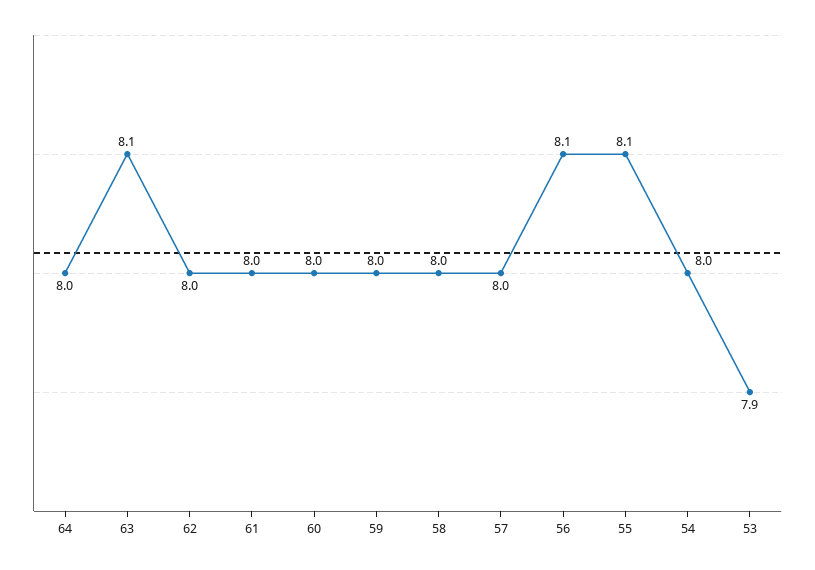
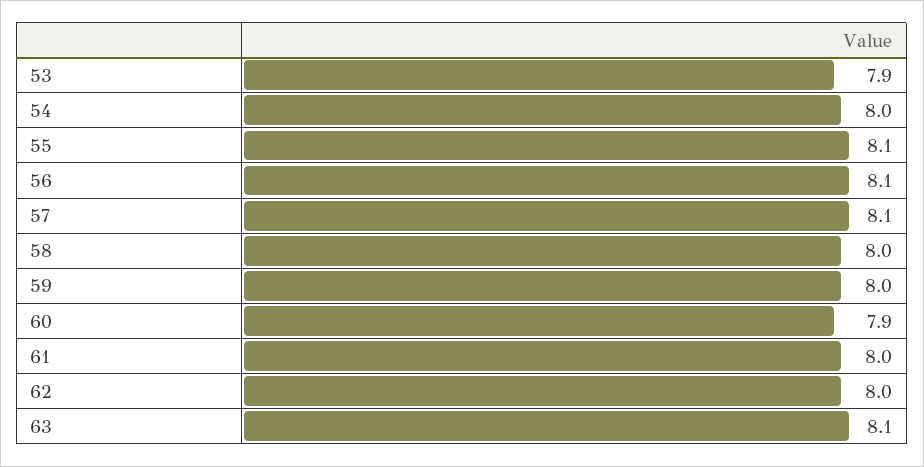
  {
-   "64": 8,
    "63": 8.1,
    "62": 8,
    "61": 8,
-   "60": 8,
+   "60": 7.9,
    "59": 8,
    "58": 8,
-   "57": 8,
+   "57": 8.1,
    "56": 8.1,
    "55": 8.1,
    "54": 8,
    "53": 7.9
  }

